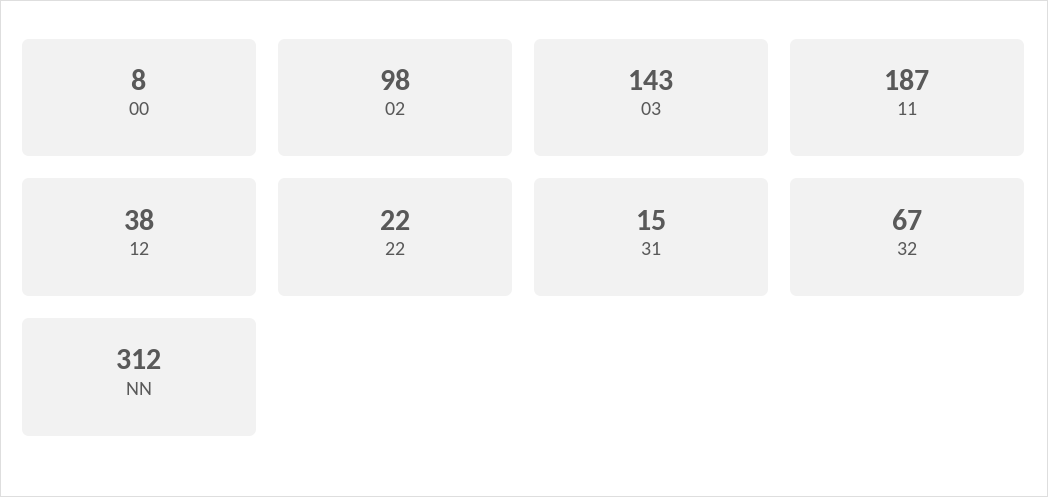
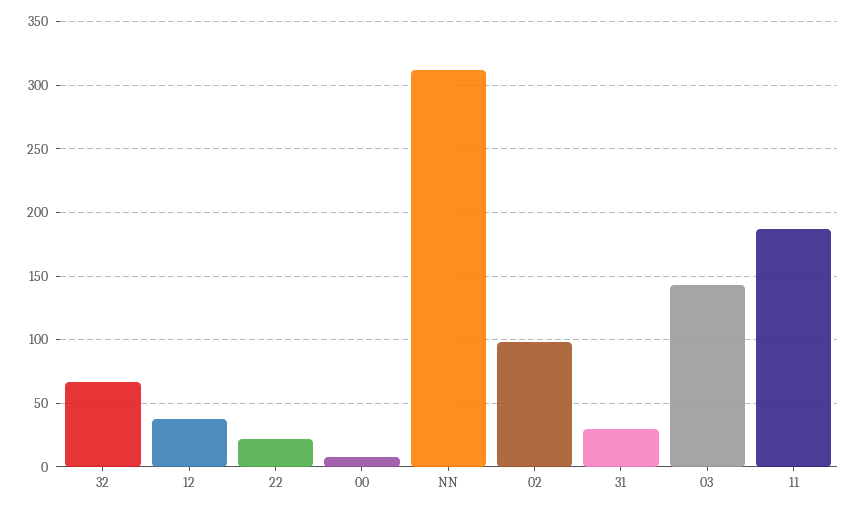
  {
    "00": 8,
    "02": 98,
    "03": 143,
    "11": 187,
    "12": 38,
    "22": 22,
-   "31": 15,
+   "31": 30,
    "32": 67,
    "NN": 312
  }

